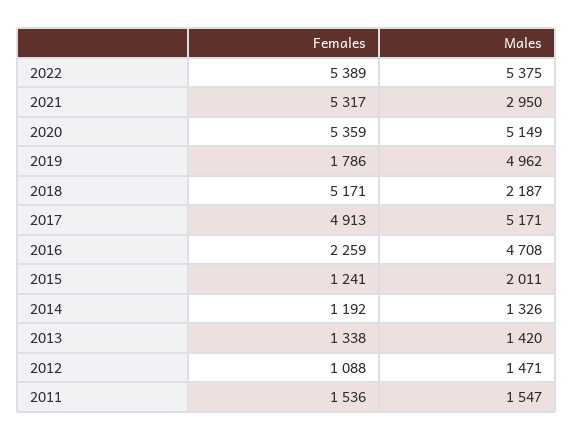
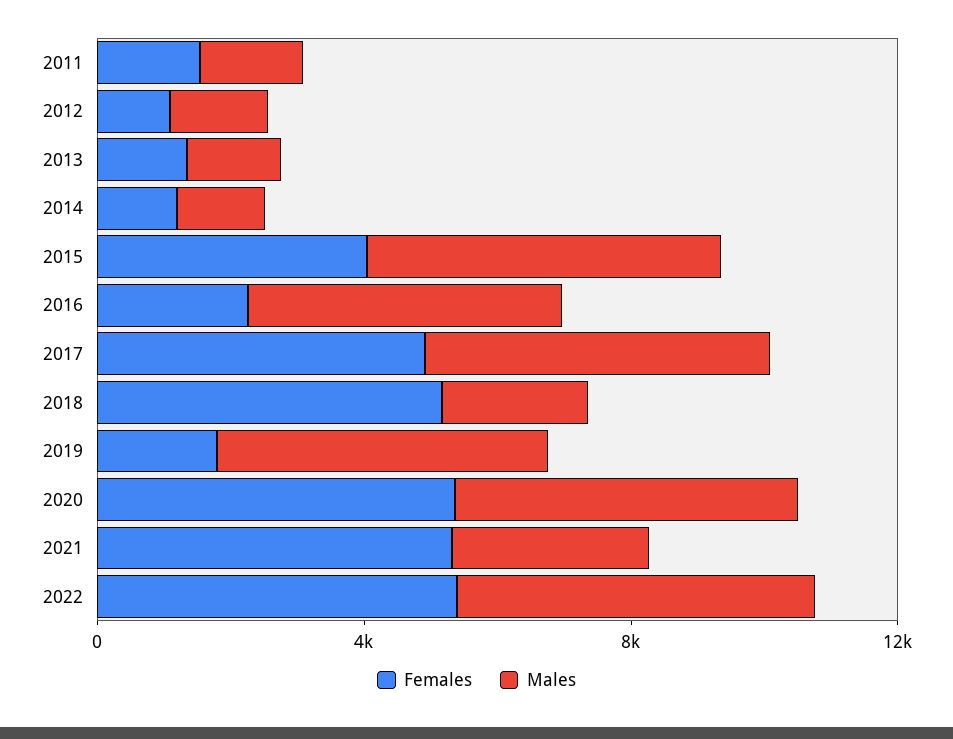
  {
    "Females": {
      "2022": 5389,
      "2021": 5317,
      "2020": 5359,
      "2019": 1786,
      "2018": 5171,
      "2017": 4913,
      "2016": 2259,
-     "2015": 1241,
+     "2015": 4000,
      "2014": 1192,
      "2013": 1338,
      "2012": 1088,
      "2011": 1536
    },
    "Males": {
      "2022": 5375,
      "2021": 2950,
      "2020": 5149,
      "2019": 4962,
      "2018": 2187,
      "2017": 5171,
      "2016": 4708,
-     "2015": 2011,
+     "2015": 5000,
      "2014": 1326,
      "2013": 1420,
      "2012": 1471,
      "2011": 1547
    }
  }

